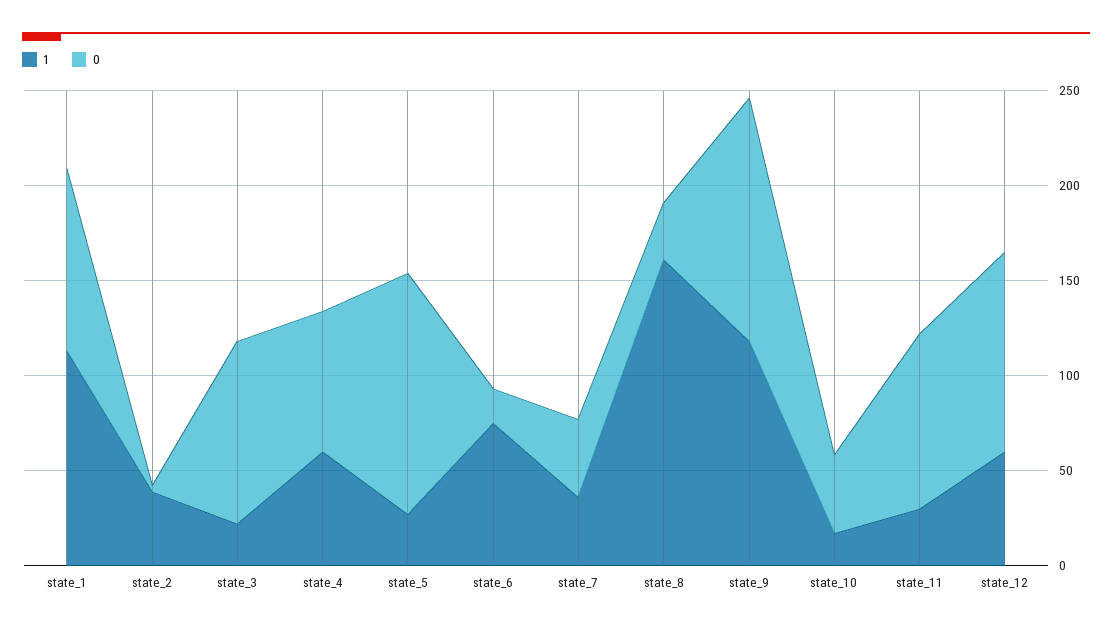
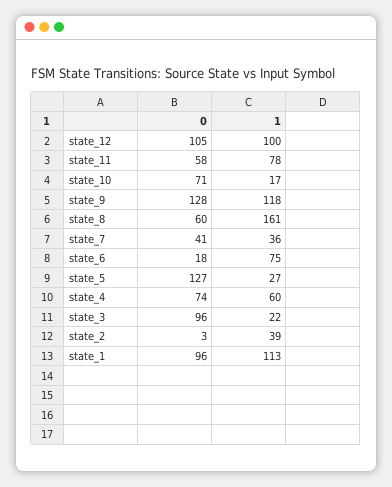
  {
    "1": {
      "state_1": 113,
      "state_2": 39,
      "state_3": 22,
      "state_4": 60,
      "state_5": 27,
      "state_6": 75,
      "state_7": 36,
      "state_8": 161,
      "state_9": 118,
      "state_10": 17,
-     "state_11": 30,
+     "state_11": 78,
-     "state_12": 60
+     "state_12": 100
    },
    "0": {
      "state_1": 96,
      "state_2": 3,
      "state_3": 96,
      "state_4": 74,
      "state_5": 127,
      "state_6": 18,
      "state_7": 41,
-     "state_8": 30,
+     "state_8": 60,
      "state_9": 128,
-     "state_10": 40,
+     "state_10": 71,
-     "state_11": 90,
+     "state_11": 58,
      "state_12": 105
    }
  }

